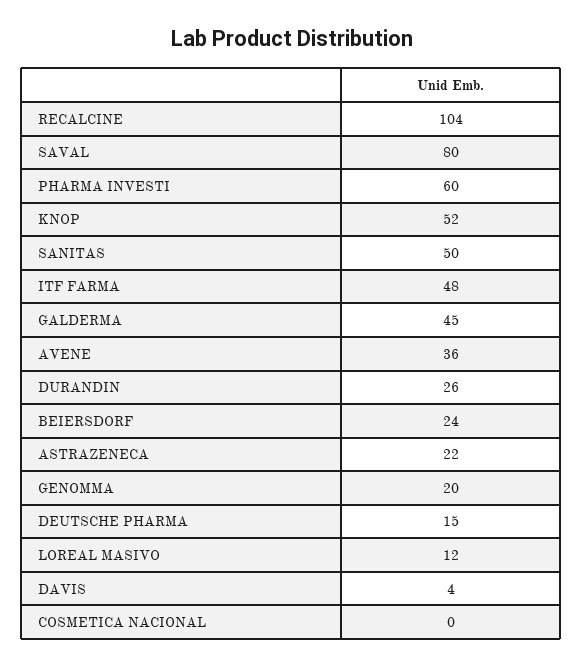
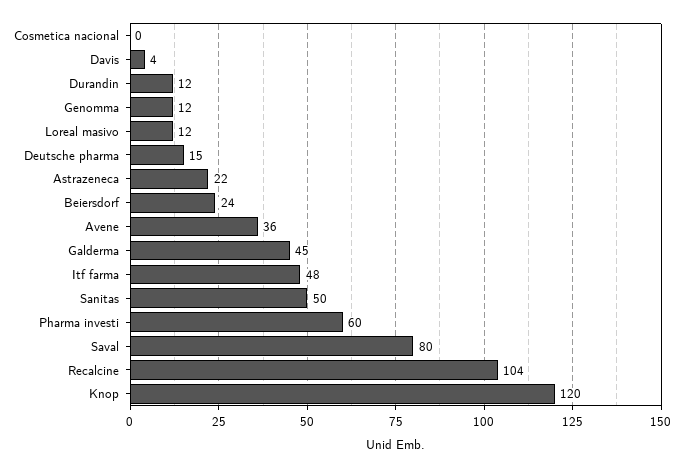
  {
    "RECALCINE": 104,
    "SAVAL": 80,
    "PHARMA INVESTI": 60,
-   "KNOP": 52,
+   "KNOP": 120,
    "SANITAS": 50,
    "ITF FARMA": 48,
    "GALDERMA": 45,
    "AVENE": 36,
-   "DURANDIN": 26,
+   "DURANDIN": 12,
    "BEIERSDORF": 24,
    "ASTRAZENECA": 22,
-   "GENOMMA": 20,
+   "GENOMMA": 12,
    "DEUTSCHE PHARMA": 15,
    "LOREAL MASIVO": 12,
    "DAVIS": 4,
    "COSMETICA NACIONAL": 0
  }

